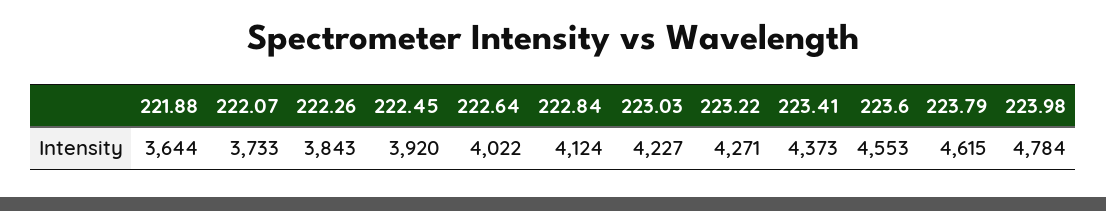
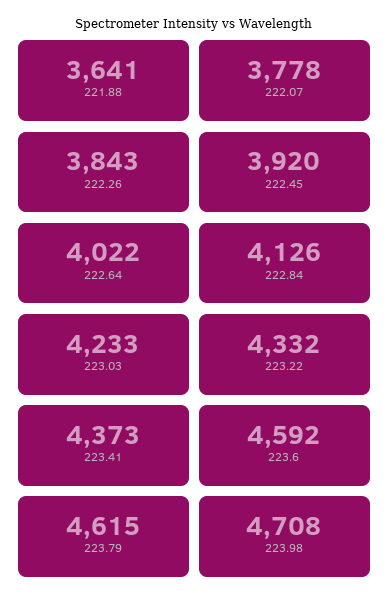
  {
-   "221.88": 3644,
+   "221.88": 3641,
-   "222.07": 3733,
+   "222.07": 3778,
    "222.26": 3843,
    "222.45": 3920,
    "222.64": 4022,
-   "222.84": 4124,
+   "222.84": 4126,
-   "223.03": 4227,
+   "223.03": 4233,
-   "223.22": 4271,
+   "223.22": 4332,
    "223.41": 4373,
-   "223.6": 4553,
+   "223.6": 4592,
    "223.79": 4615,
-   "223.98": 4784
+   "223.98": 4708
  }

